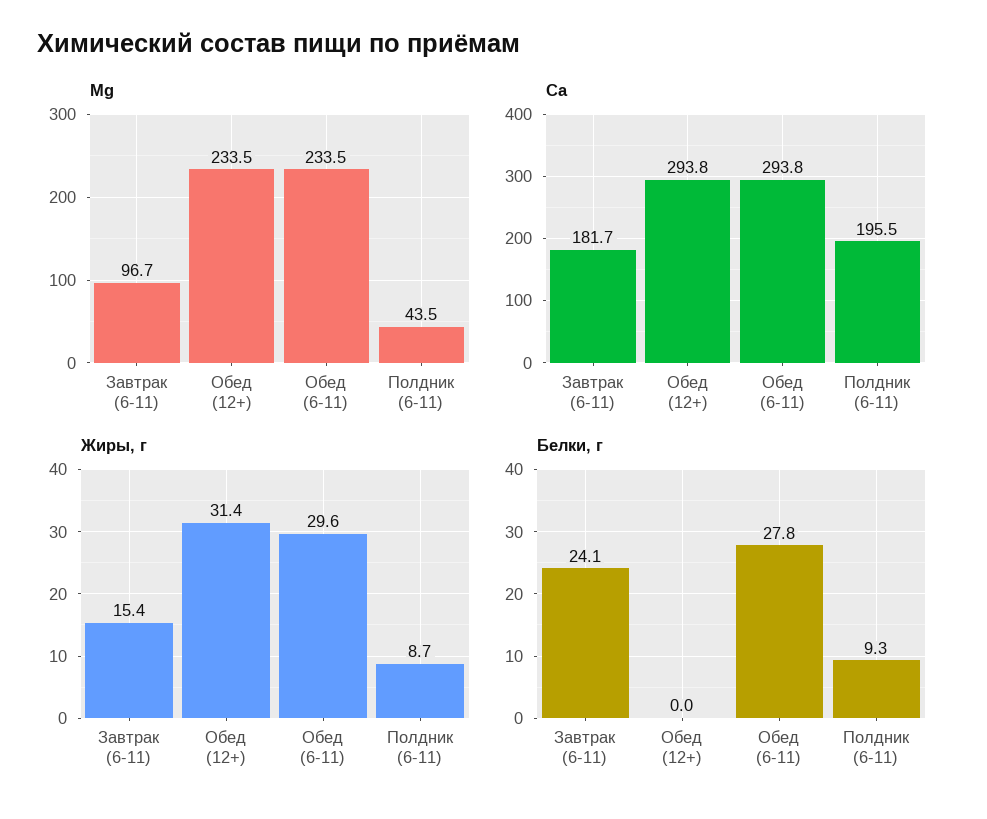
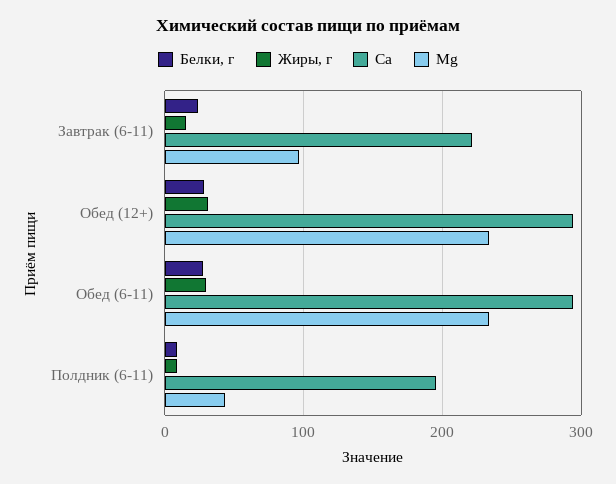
  {
    "Mg": {
      "Завтрак (6-11)": 96.7,
      "Обед (12+)": 233.5,
      "Обед (6-11)": 233.5,
      "Полдник (6-11)": 43.5
    },
    "Ca": {
-     "Завтрак (6-11)": 181.7,
+     "Завтрак (6-11)": 220,
      "Обед (12+)": 293.8,
      "Обед (6-11)": 293.8,
      "Полдник (6-11)": 195.5
    },
    "Жиры, г": {
      "Завтрак (6-11)": 15.4,
      "Обед (12+)": 31.4,
      "Обед (6-11)": 29.6,
      "Полдник (6-11)": 8.7
    },
    "Белки, г": {
      "Завтрак (6-11)": 24.1,
-     "Обед (12+)": 0,
+     "Обед (12+)": 30,
      "Обед (6-11)": 27.8,
      "Полдник (6-11)": 9.3
    }
  }

